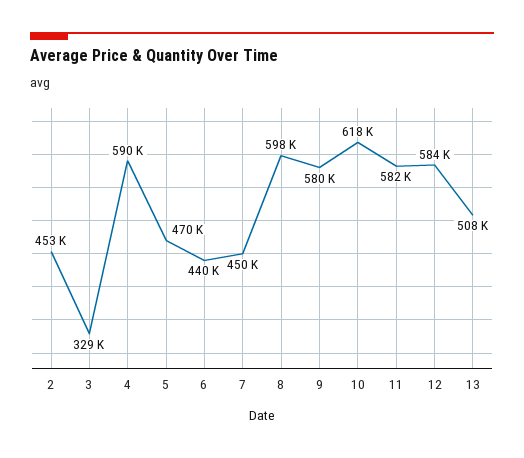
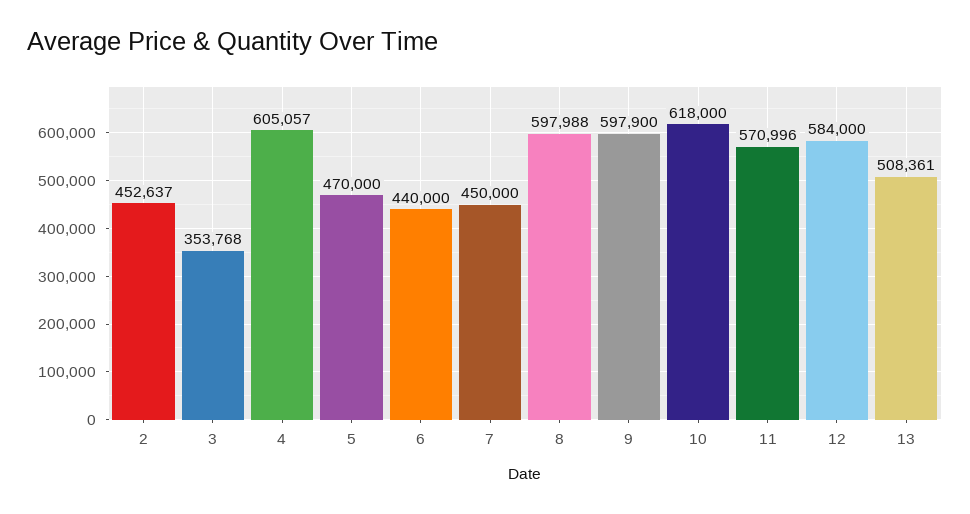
  {
    "2": 452637,
-   "3": 329000,
+   "3": 353768,
-   "4": 590000,
+   "4": 605057,
    "5": 470000,
    "6": 440000,
    "7": 450000,
    "8": 597988,
-   "9": 580000,
+   "9": 597900,
    "10": 618000,
-   "11": 582000,
+   "11": 570996,
    "12": 584000,
    "13": 508361
  }

